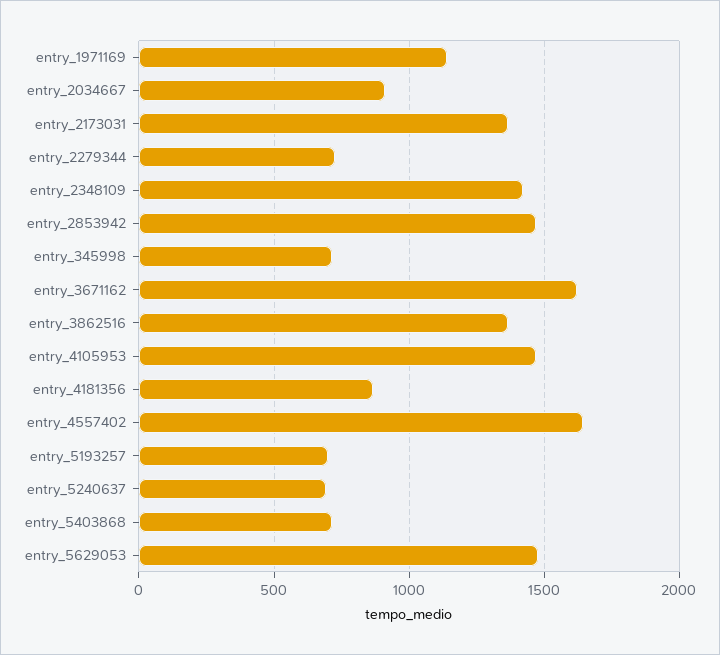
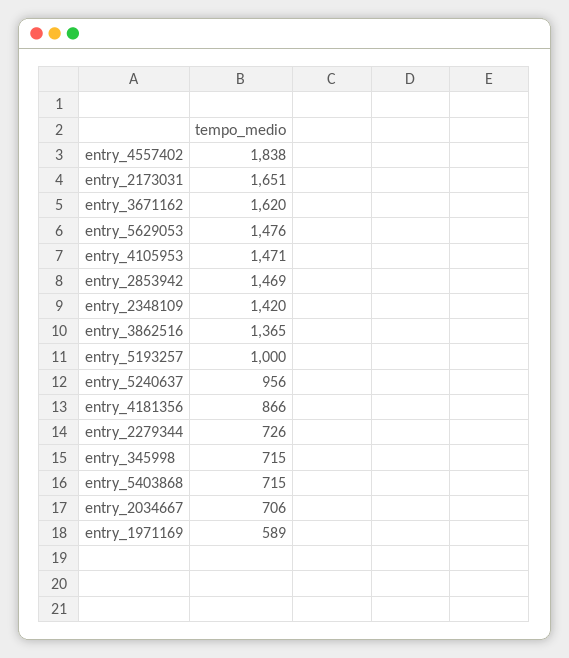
  {
-   "entry_1971169": 1150,
+   "entry_1971169": 589,
-   "entry_2034667": 900,
+   "entry_2034667": 706,
-   "entry_2173031": 1350,
+   "entry_2173031": 1651,
    "entry_2279344": 726,
    "entry_2348109": 1420,
    "entry_2853942": 1469,
    "entry_345998": 715,
    "entry_3671162": 1620,
    "entry_3862516": 1365,
    "entry_4105953": 1471,
    "entry_4181356": 866,
-   "entry_4557402": 1650,
+   "entry_4557402": 1838,
-   "entry_5193257": 700,
+   "entry_5193257": 1000,
-   "entry_5240637": 700,
+   "entry_5240637": 956,
    "entry_5403868": 715,
    "entry_5629053": 1476
  }

